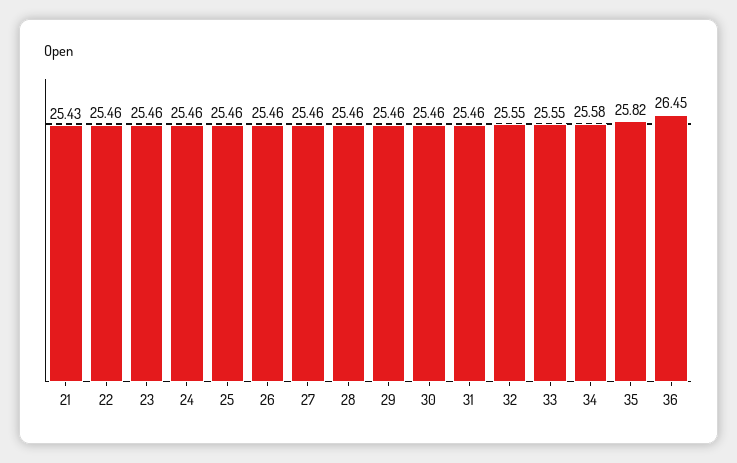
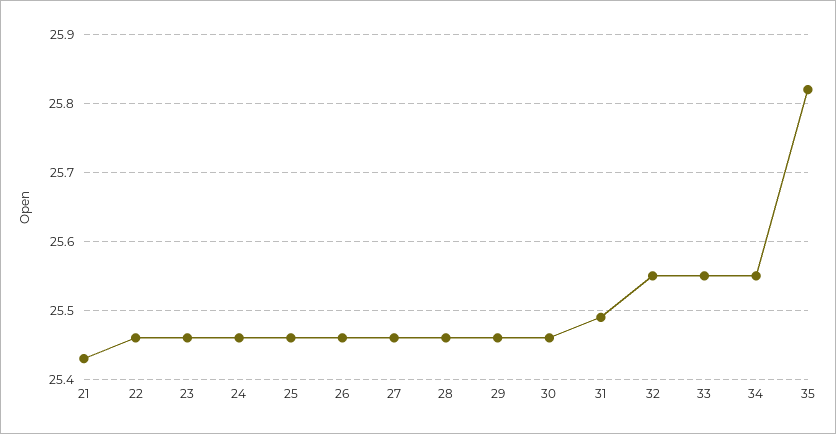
  {
    "21": 25.43,
    "22": 25.46,
    "23": 25.46,
    "24": 25.46,
    "25": 25.46,
    "26": 25.46,
    "27": 25.46,
    "28": 25.46,
    "29": 25.46,
    "30": 25.46,
-   "31": 25.46,
+   "31": 25.49,
    "32": 25.55,
    "33": 25.55,
-   "34": 25.58,
+   "34": 25.55,
-   "35": 25.82,
+   "35": 25.82
-   "36": 26.45
  }

